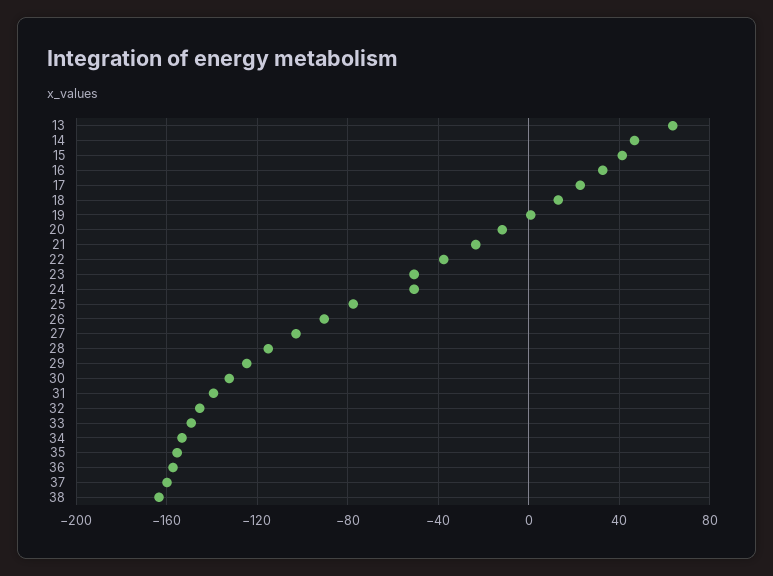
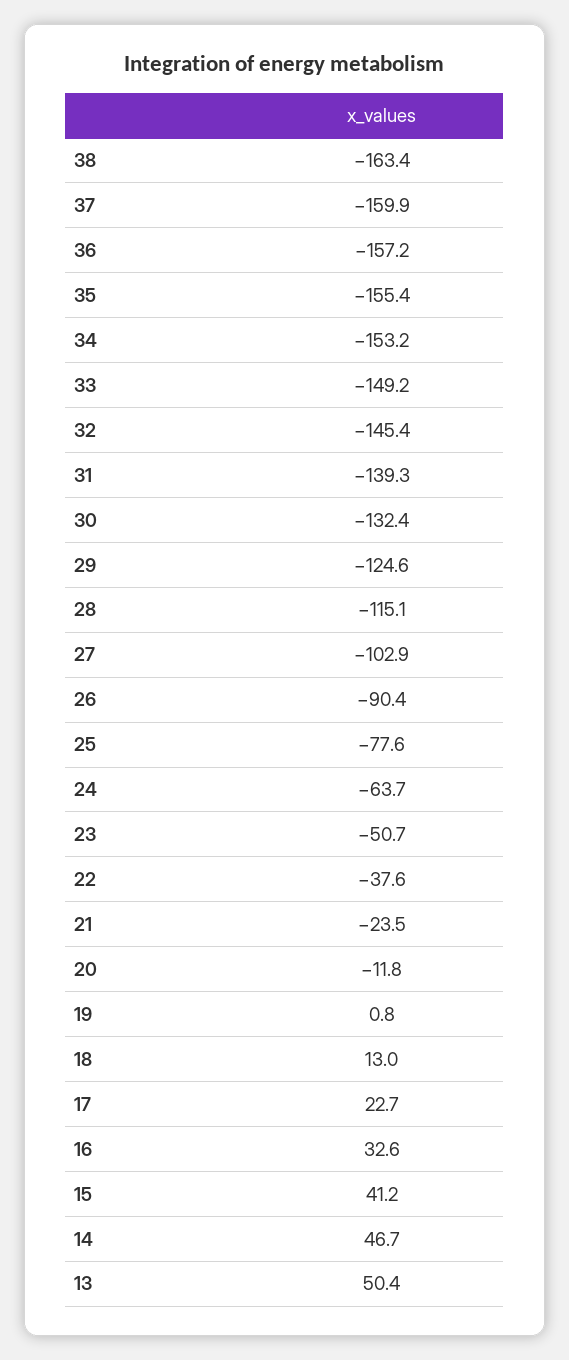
  {
-   "13": 65,
+   "13": 50.4,
    "14": 46.7,
    "15": 41.2,
    "16": 32.6,
    "17": 22.7,
    "18": 13,
    "19": 0.8,
    "20": -11.8,
    "21": -23.5,
    "22": -37.6,
    "23": -50.7,
-   "24": -50,
+   "24": -63.7,
    "25": -77.6,
    "26": -90.4,
    "27": -102.9,
    "28": -115.1,
    "29": -124.6,
    "30": -132.4,
    "31": -139.3,
    "32": -145.4,
    "33": -149.2,
    "34": -153.2,
    "35": -155.4,
    "36": -157.2,
    "37": -159.9,
    "38": -163.4
  }

